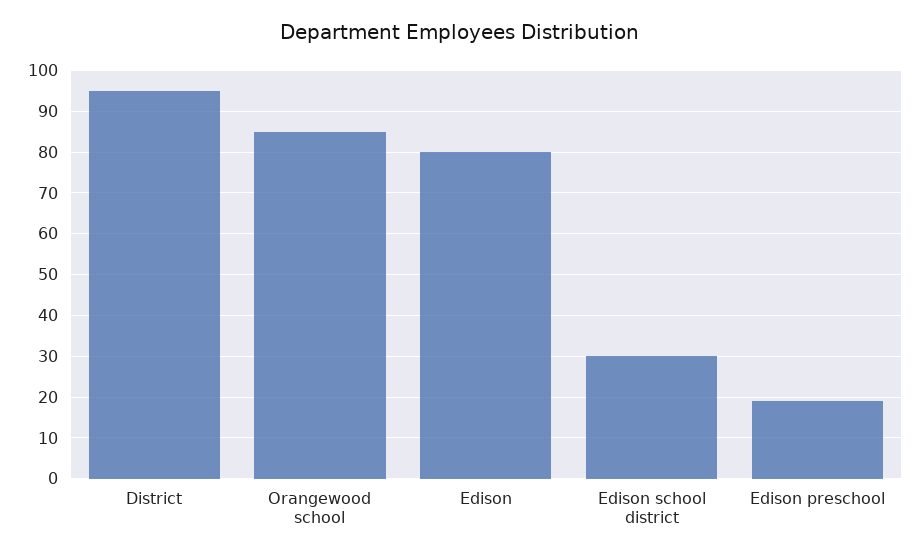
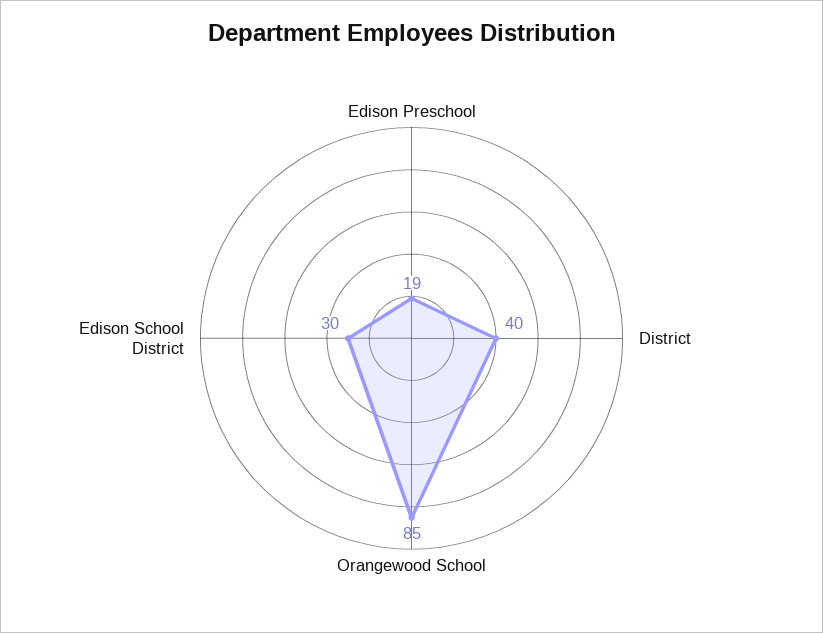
  {
-   "District": 95,
+   "District": 40,
    "Orangewood school": 85,
-   "Edison": 80,
    "Edison school district": 30,
    "Edison preschool": 19
  }

